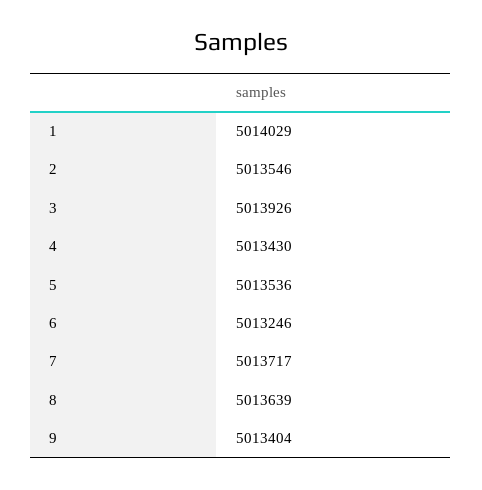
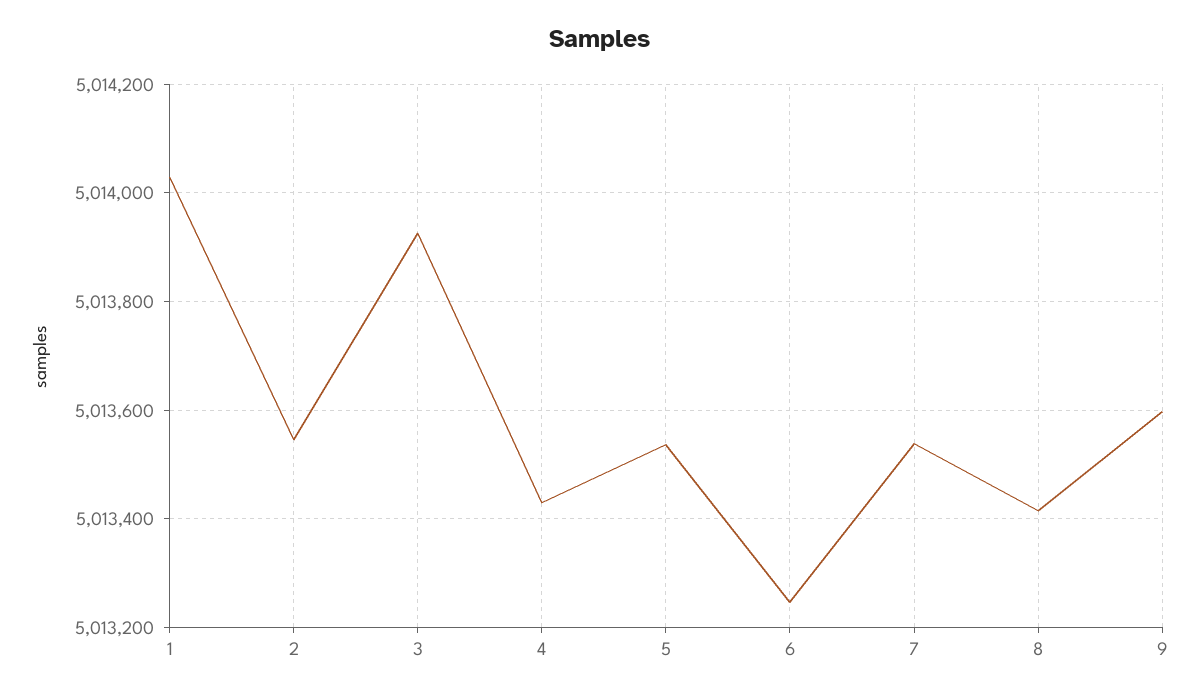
  {
    "1": 5014029,
    "2": 5013546,
    "3": 5013926,
    "4": 5013430,
    "5": 5013536,
    "6": 5013246,
-   "7": 5013717,
+   "7": 5013540,
-   "8": 5013639,
+   "8": 5013420,
-   "9": 5013404
+   "9": 5013600
  }

